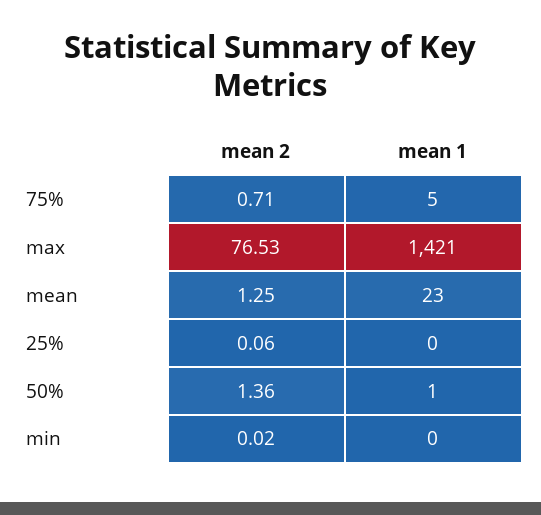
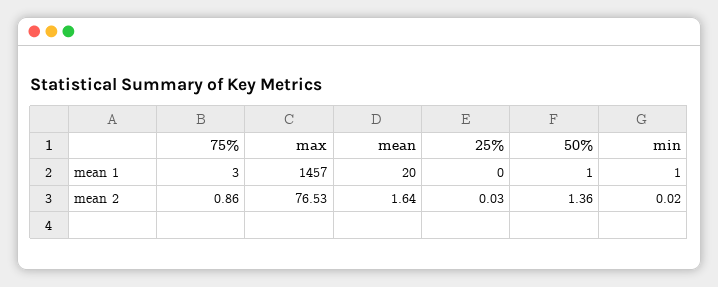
  {
    "mean 2": {
-     "75%": 0.71,
+     "75%": 0.86,
      "max": 76.53,
-     "mean": 1.25,
+     "mean": 1.64,
-     "25%": 0.06,
+     "25%": 0.03,
      "50%": 1.36,
      "min": 0.02
    },
    "mean 1": {
-     "75%": 5,
+     "75%": 3,
-     "max": 1421,
+     "max": 1457,
-     "mean": 23,
+     "mean": 20,
      "25%": 0,
      "50%": 1,
-     "min": 0
+     "min": 1
    }
  }

